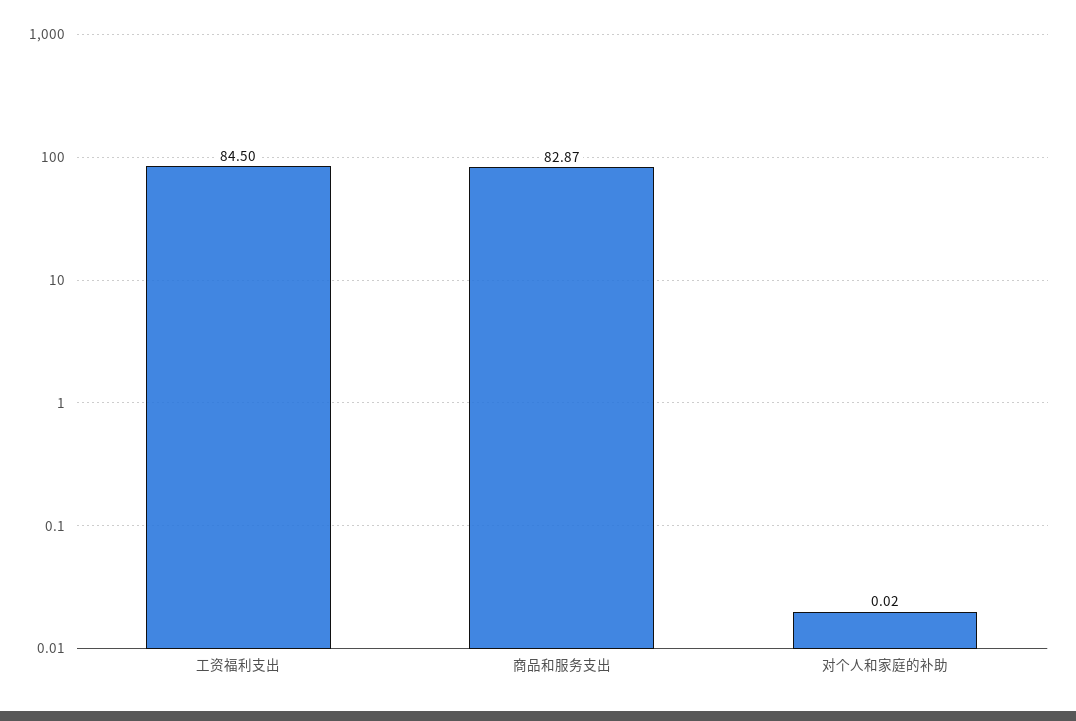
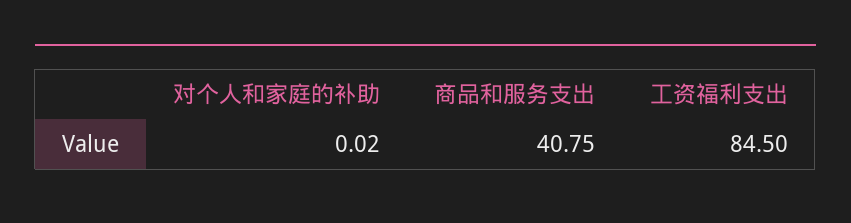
  {
    "工资福利支出": 84.5,
-   "商品和服务支出": 82.87,
+   "商品和服务支出": 40.75,
    "对个人和家庭的补助": 0.02
  }

